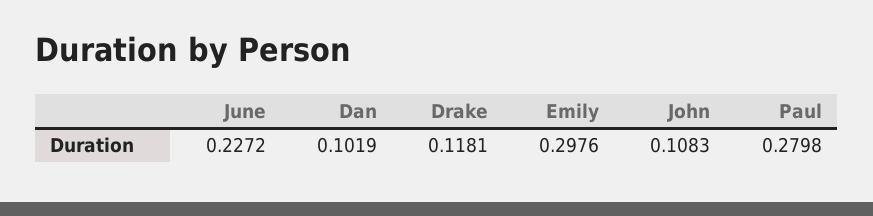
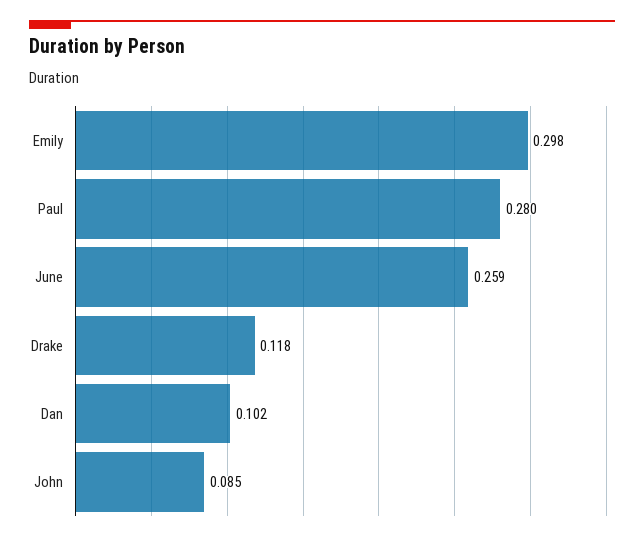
  {
-   "June": 0.2272,
+   "June": 0.259,
    "Dan": 0.1019,
    "Drake": 0.1181,
    "Emily": 0.2976,
-   "John": 0.1083,
+   "John": 0.085,
    "Paul": 0.2798
  }

